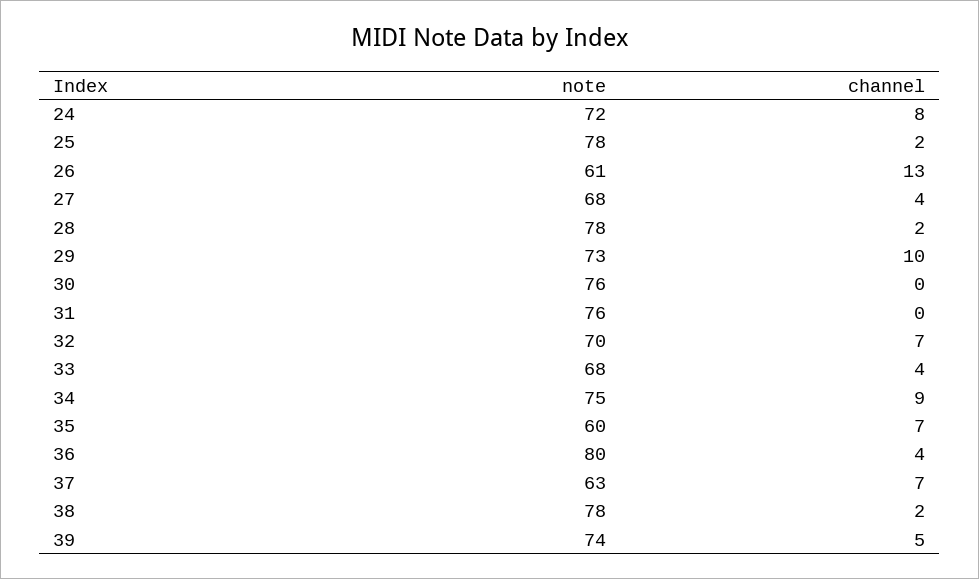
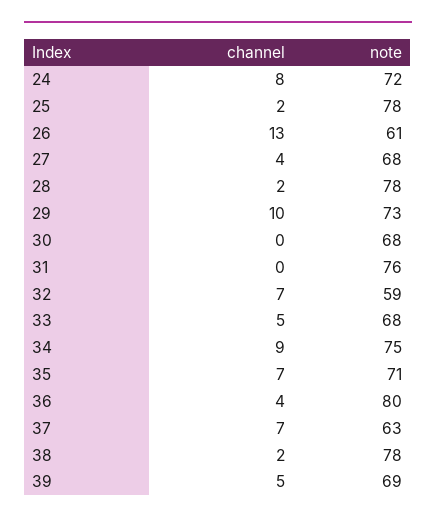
  {
    "note": {
      "24": 72,
      "25": 78,
      "26": 61,
      "27": 68,
      "28": 78,
      "29": 73,
-     "30": 76,
+     "30": 68,
      "31": 76,
-     "32": 70,
+     "32": 59,
      "33": 68,
      "34": 75,
-     "35": 60,
+     "35": 71,
      "36": 80,
      "37": 63,
      "38": 78,
-     "39": 74
+     "39": 69
    },
    "channel": {
      "24": 8,
      "25": 2,
      "26": 13,
      "27": 4,
      "28": 2,
      "29": 10,
      "30": 0,
      "31": 0,
      "32": 7,
-     "33": 4,
+     "33": 5,
      "34": 9,
      "35": 7,
      "36": 4,
      "37": 7,
      "38": 2,
      "39": 5
    }
  }

